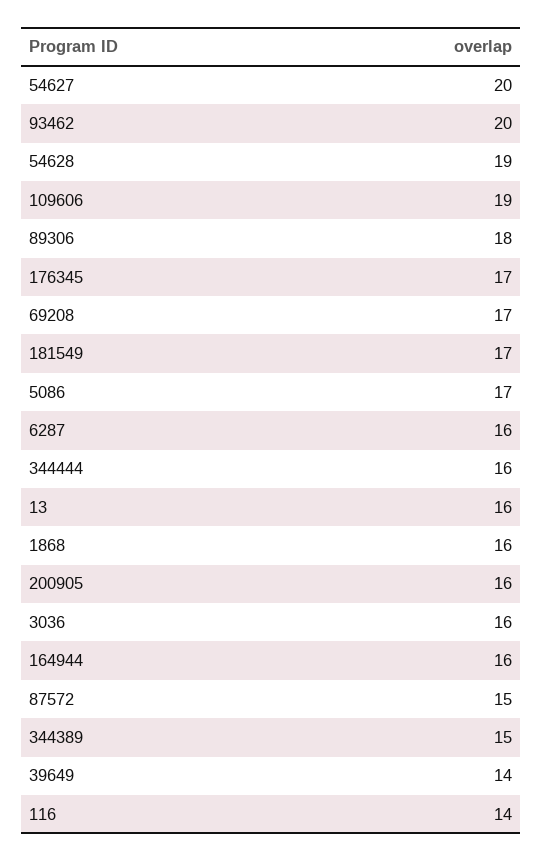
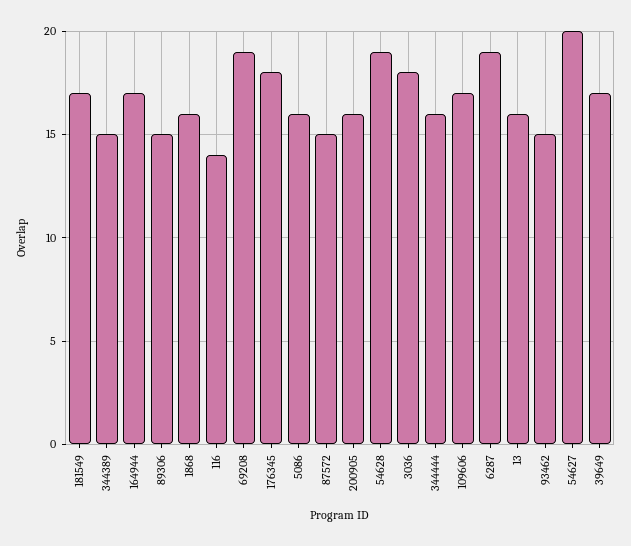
  {
    "54627": 20,
-   "93462": 20,
+   "93462": 15,
    "54628": 19,
-   "109606": 19,
+   "109606": 17,
-   "89306": 18,
+   "89306": 15,
-   "176345": 17,
+   "176345": 18,
-   "69208": 17,
+   "69208": 19,
    "181549": 17,
-   "5086": 17,
+   "5086": 16,
-   "6287": 16,
+   "6287": 19,
    "344444": 16,
    "13": 16,
    "1868": 16,
    "200905": 16,
-   "3036": 16,
+   "3036": 18,
-   "164944": 16,
+   "164944": 17,
    "87572": 15,
    "344389": 15,
-   "39649": 14,
+   "39649": 17,
    "116": 14
  }

